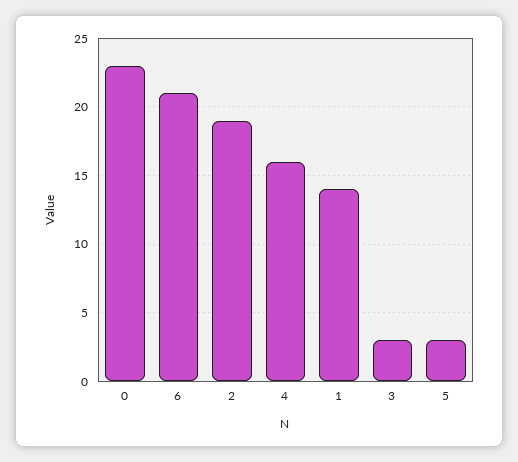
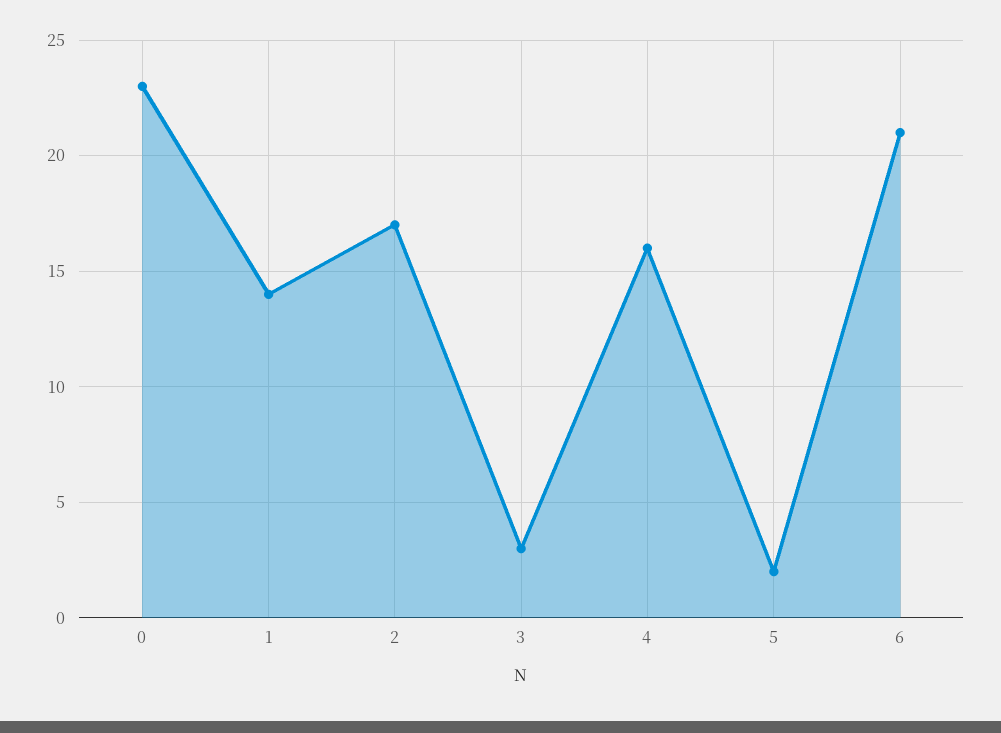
  {
    "0": 23,
    "6": 21,
-   "2": 19,
+   "2": 17,
    "4": 16,
    "1": 14,
    "3": 3,
-   "5": 3
+   "5": 2
  }

